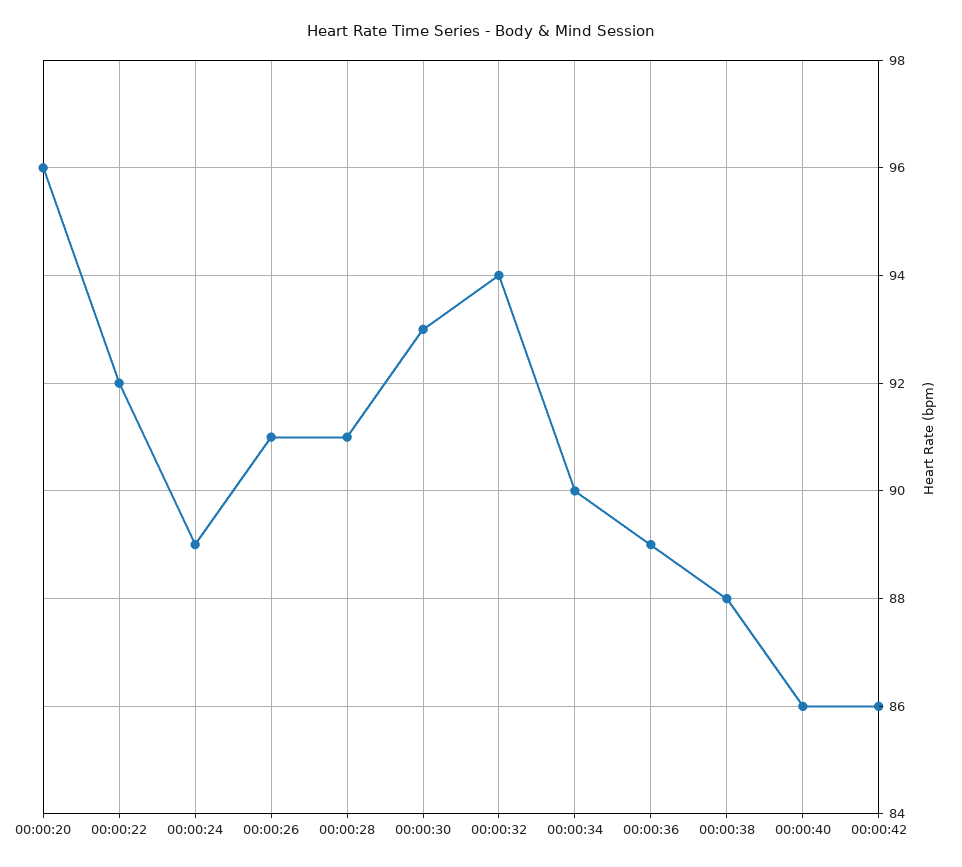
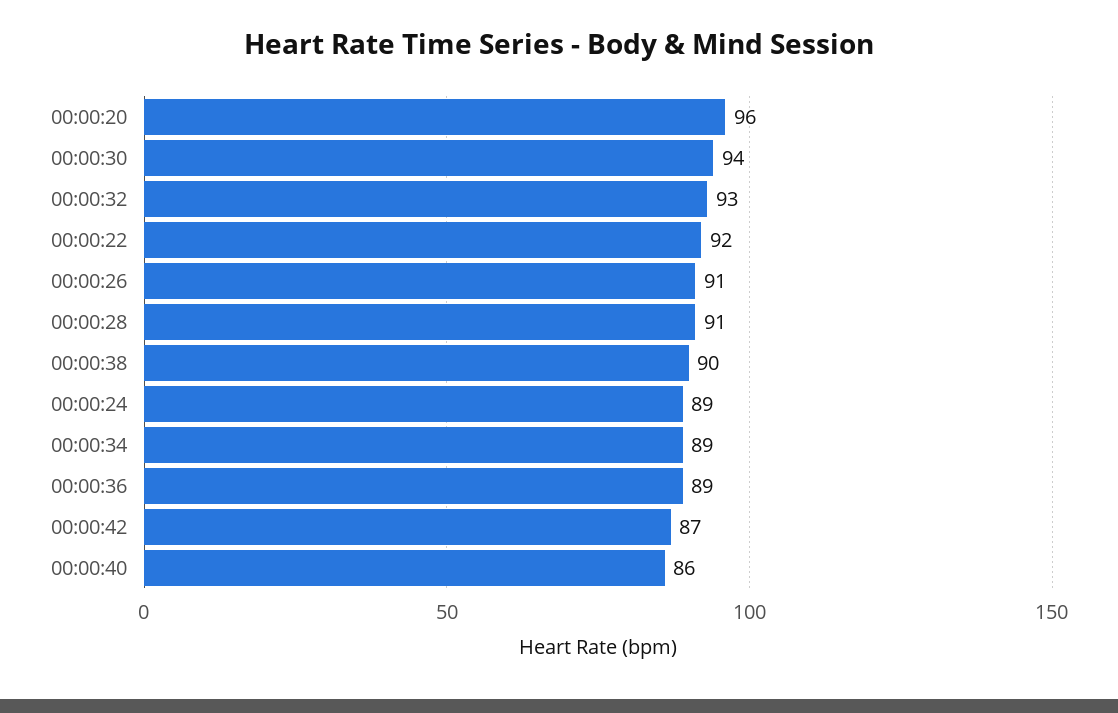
  {
    "00:00:20": 96,
    "00:00:22": 92,
    "00:00:24": 89,
    "00:00:26": 91,
    "00:00:28": 91,
-   "00:00:30": 93,
+   "00:00:30": 94,
-   "00:00:32": 94,
+   "00:00:32": 93,
-   "00:00:34": 90,
+   "00:00:34": 89,
    "00:00:36": 89,
-   "00:00:38": 88,
+   "00:00:38": 90,
    "00:00:40": 86,
-   "00:00:42": 86
+   "00:00:42": 87
  }

